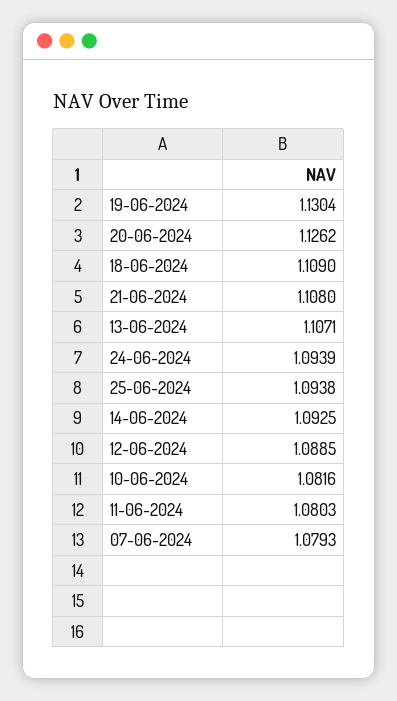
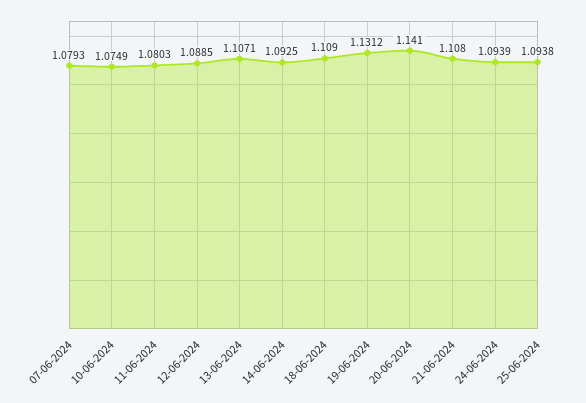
  {
-   "19-06-2024": 1.1304,
+   "19-06-2024": 1.1312,
-   "20-06-2024": 1.1262,
+   "20-06-2024": 1.141,
    "18-06-2024": 1.109,
    "21-06-2024": 1.108,
    "13-06-2024": 1.1071,
    "24-06-2024": 1.0939,
    "25-06-2024": 1.0938,
    "14-06-2024": 1.0925,
    "12-06-2024": 1.0885,
-   "10-06-2024": 1.0816,
+   "10-06-2024": 1.0749,
    "11-06-2024": 1.0803,
    "07-06-2024": 1.0793
  }

